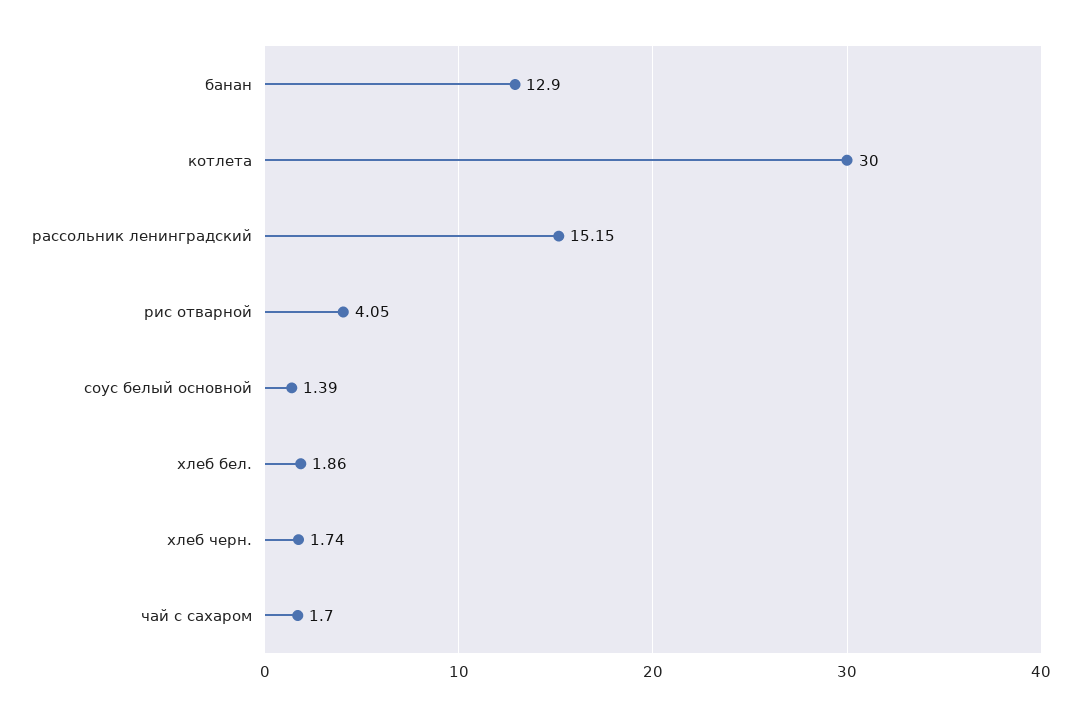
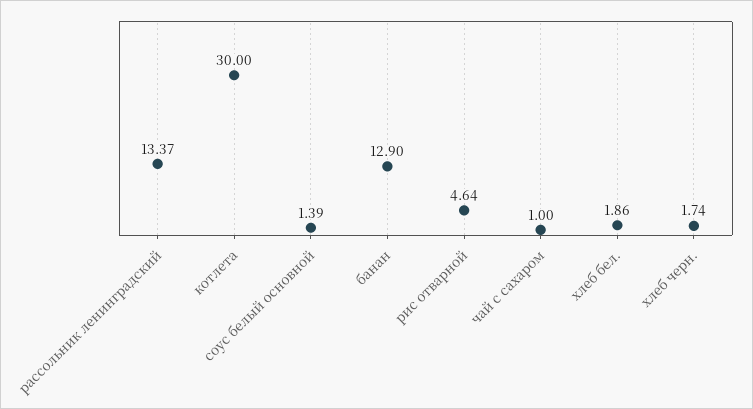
  {
    "банан": 12.9,
    "котлета": 30,
-   "рассольник ленинградский": 15.15,
+   "рассольник ленинградский": 13.37,
-   "рис отварной": 4.05,
+   "рис отварной": 4.64,
    "соус белый основной": 1.39,
    "хлеб бел.": 1.86,
    "хлеб черн.": 1.74,
-   "чай с сахаром": 1.7
+   "чай с сахаром": 1
  }

